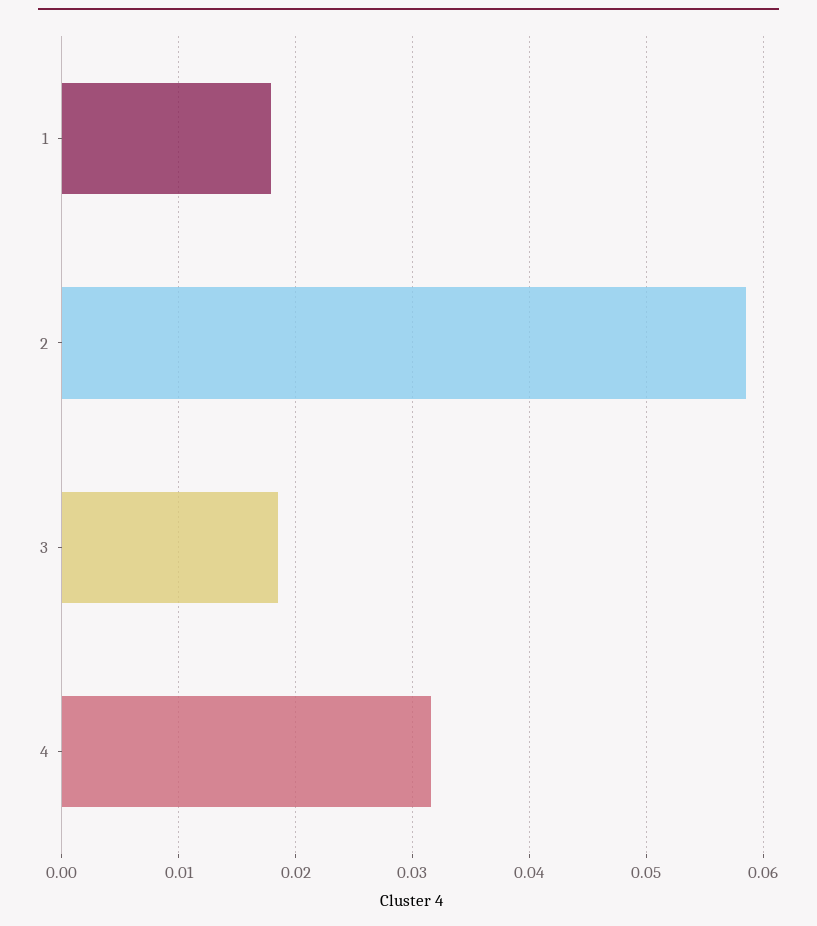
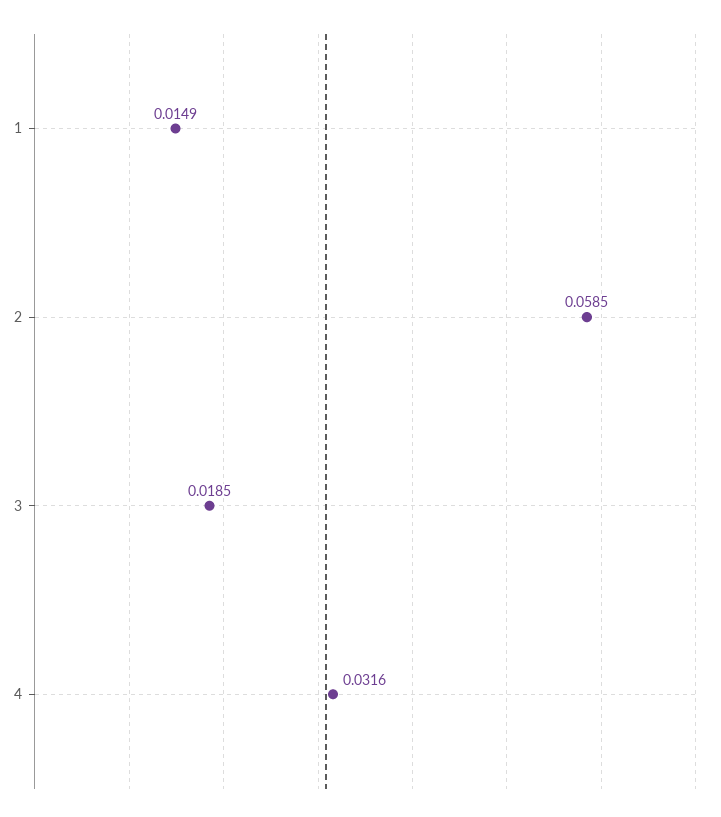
  {
-   "1": 0.018,
+   "1": 0.0149,
    "2": 0.0585,
    "3": 0.0185,
    "4": 0.0316
  }

